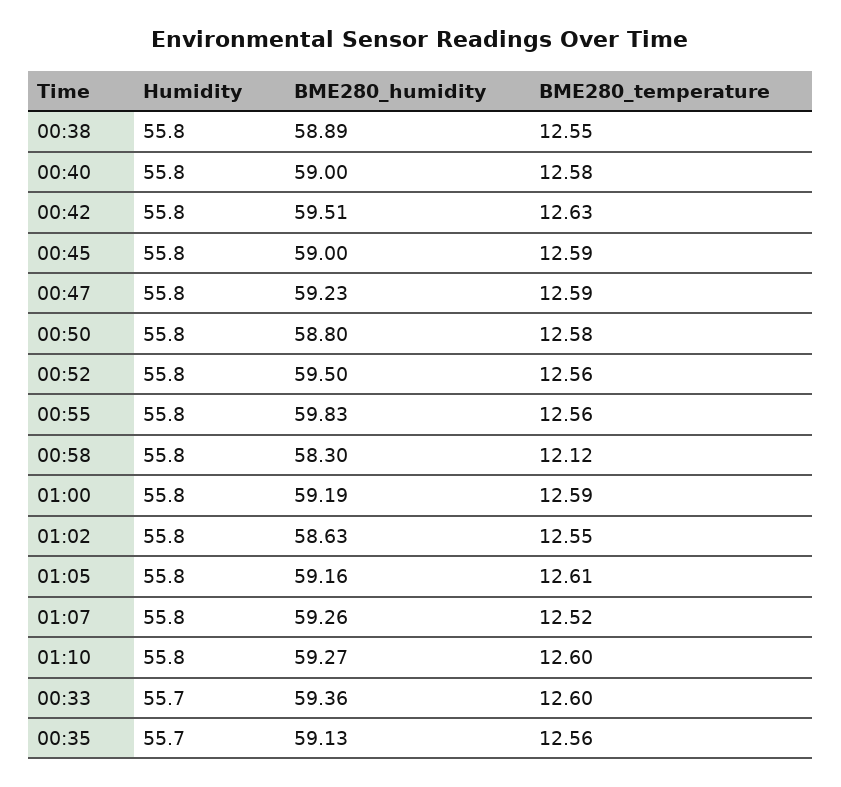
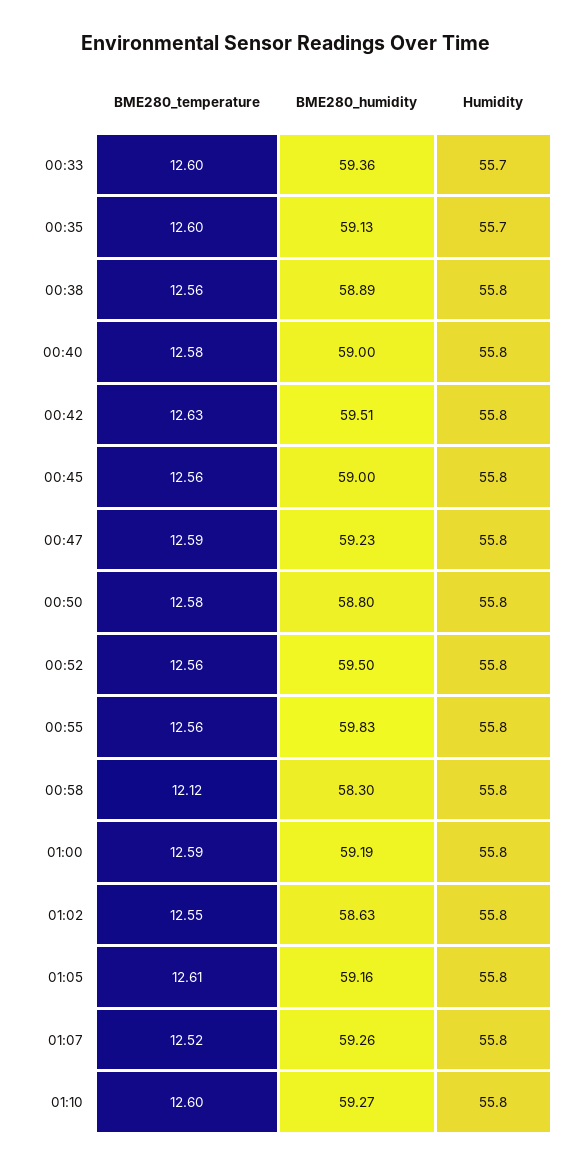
  {
    "Humidity": {
      "00:38": 55.8,
      "00:40": 55.8,
      "00:42": 55.8,
      "00:45": 55.8,
      "00:47": 55.8,
      "00:50": 55.8,
      "00:52": 55.8,
      "00:55": 55.8,
      "00:58": 55.8,
      "01:00": 55.8,
      "01:02": 55.8,
      "01:05": 55.8,
      "01:07": 55.8,
      "01:10": 55.8,
      "00:33": 55.7,
      "00:35": 55.7
    },
    "BME280_humidity": {
      "00:38": 58.89,
      "00:40": 59,
      "00:42": 59.51,
      "00:45": 59,
      "00:47": 59.23,
      "00:50": 58.8,
      "00:52": 59.5,
      "00:55": 59.83,
      "00:58": 58.3,
      "01:00": 59.19,
      "01:02": 58.63,
      "01:05": 59.16,
      "01:07": 59.26,
      "01:10": 59.27,
      "00:33": 59.36,
      "00:35": 59.13
    },
    "BME280_temperature": {
-     "00:38": 12.55,
+     "00:38": 12.56,
      "00:40": 12.58,
      "00:42": 12.63,
-     "00:45": 12.59,
+     "00:45": 12.56,
      "00:47": 12.59,
      "00:50": 12.58,
      "00:52": 12.56,
      "00:55": 12.56,
      "00:58": 12.12,
      "01:00": 12.59,
      "01:02": 12.55,
      "01:05": 12.61,
      "01:07": 12.52,
      "01:10": 12.6,
      "00:33": 12.6,
-     "00:35": 12.56
+     "00:35": 12.6
    }
  }

